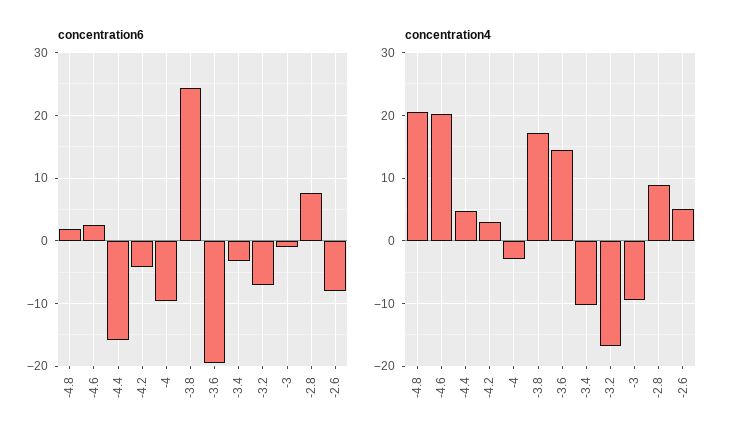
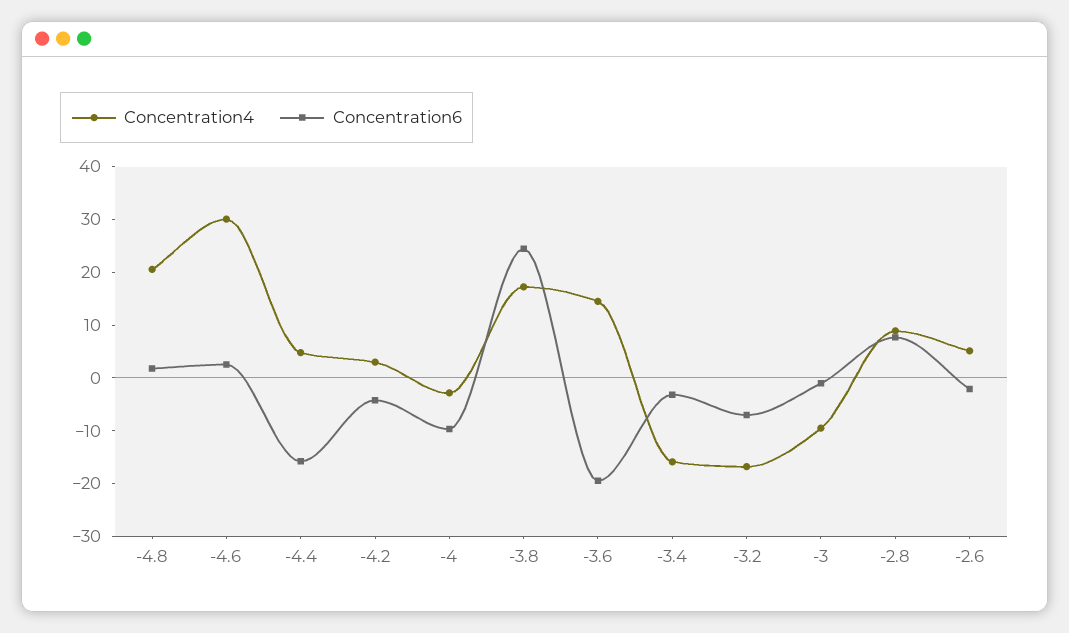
  {
    "concentration6": {
      "-4.8": 2,
      "-4.6": 3,
      "-4.4": -16,
      "-4.2": -4,
      "-4": -10,
      "-3.8": 24,
      "-3.6": -19,
      "-3.4": -3,
      "-3.2": -7,
      "-3": -1,
      "-2.8": 8,
-     "-2.6": -8
+     "-2.6": -2
    },
    "concentration4": {
      "-4.8": 21,
-     "-4.6": 20,
+     "-4.6": 30,
      "-4.4": 5,
      "-4.2": 3,
      "-4": -3,
      "-3.8": 17,
      "-3.6": 15,
-     "-3.4": -10,
+     "-3.4": -16,
      "-3.2": -17,
      "-3": -10,
      "-2.8": 9,
      "-2.6": 5
    }
  }

